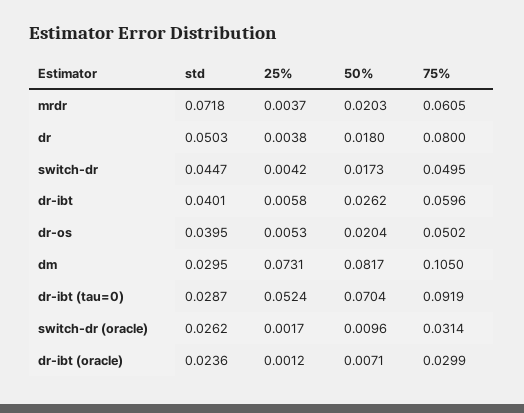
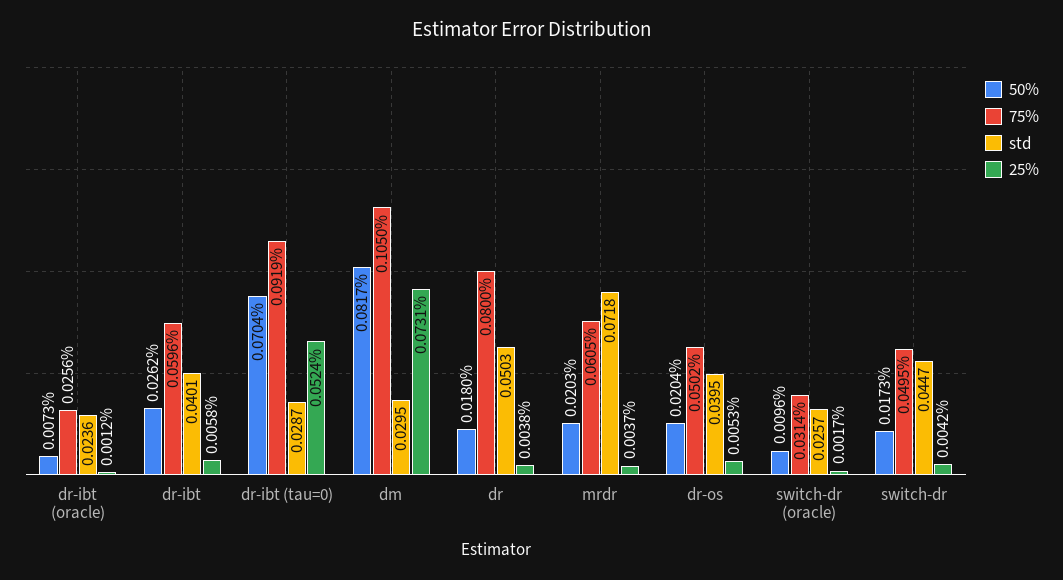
  {
    "std": {
      "mrdr": 0.0718,
      "dr": 0.0503,
      "switch-dr": 0.0447,
      "dr-ibt": 0.0401,
      "dr-os": 0.0395,
      "dm": 0.0295,
      "dr-ibt (tau=0)": 0.0287,
-     "switch-dr (oracle)": 0.0262,
+     "switch-dr (oracle)": 0.0257,
      "dr-ibt (oracle)": 0.0236
    },
    "25%": {
      "mrdr": 0.0037,
      "dr": 0.0038,
      "switch-dr": 0.0042,
      "dr-ibt": 0.0058,
      "dr-os": 0.0053,
      "dm": 0.0731,
      "dr-ibt (tau=0)": 0.0524,
      "switch-dr (oracle)": 0.0017,
      "dr-ibt (oracle)": 0.0012
    },
    "50%": {
      "mrdr": 0.0203,
      "dr": 0.018,
      "switch-dr": 0.0173,
      "dr-ibt": 0.0262,
      "dr-os": 0.0204,
      "dm": 0.0817,
      "dr-ibt (tau=0)": 0.0704,
      "switch-dr (oracle)": 0.0096,
-     "dr-ibt (oracle)": 0.0071
+     "dr-ibt (oracle)": 0.0073
    },
    "75%": {
      "mrdr": 0.0605,
      "dr": 0.08,
      "switch-dr": 0.0495,
      "dr-ibt": 0.0596,
      "dr-os": 0.0502,
      "dm": 0.105,
      "dr-ibt (tau=0)": 0.0919,
      "switch-dr (oracle)": 0.0314,
-     "dr-ibt (oracle)": 0.0299
+     "dr-ibt (oracle)": 0.0256
    }
  }

